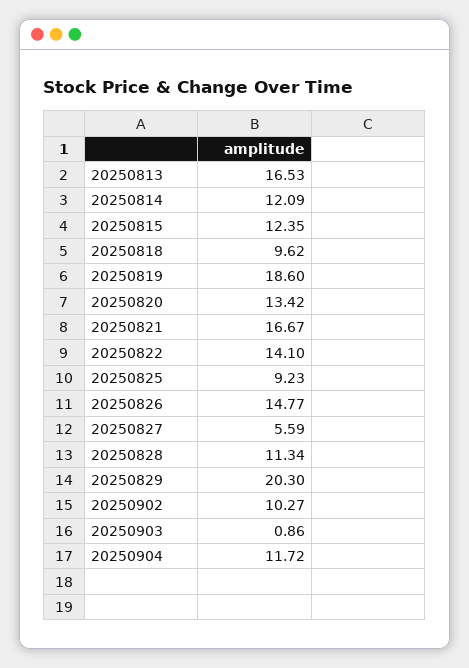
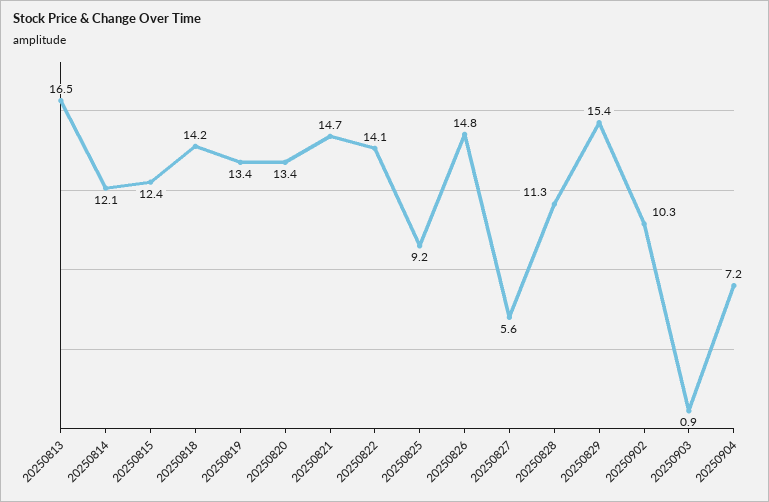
  {
    "20250813": 16.53,
    "20250814": 12.09,
    "20250815": 12.35,
-   "20250818": 9.62,
+   "20250818": 14.2,
-   "20250819": 18.6,
+   "20250819": 13.4,
    "20250820": 13.42,
-   "20250821": 16.67,
+   "20250821": 14.7,
    "20250822": 14.1,
    "20250825": 9.23,
    "20250826": 14.77,
    "20250827": 5.59,
    "20250828": 11.34,
-   "20250829": 20.3,
+   "20250829": 15.4,
    "20250902": 10.27,
    "20250903": 0.86,
-   "20250904": 11.72
+   "20250904": 7.2
  }

